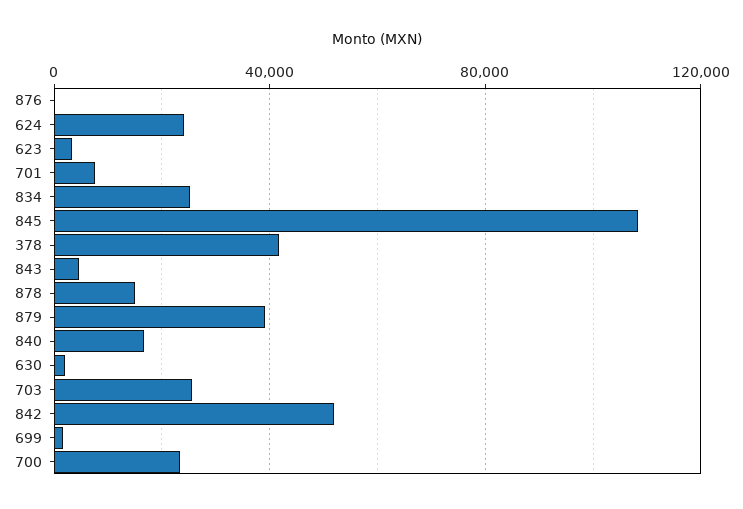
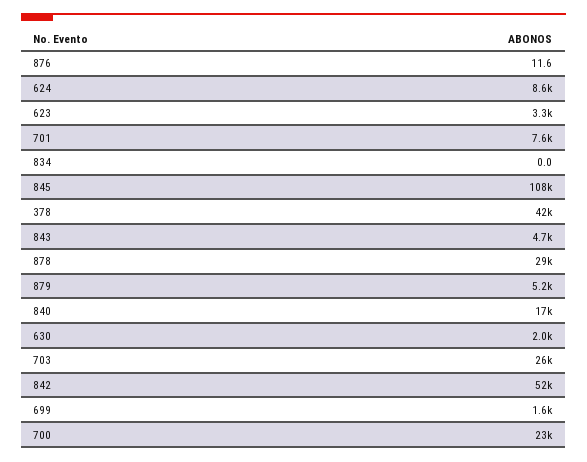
  {
    "876": 11.6,
-   "624": 25000,
+   "624": 8600,
    "623": 3300,
    "701": 7600,
-   "834": 25000,
+   "834": 0,
    "845": 108000,
    "378": 42000,
    "843": 4700,
-   "878": 15000,
+   "878": 29000,
-   "879": 40000,
+   "879": 5200,
    "840": 17000,
    "630": 2000,
    "703": 26000,
    "842": 52000,
    "699": 1600,
    "700": 23000
  }

